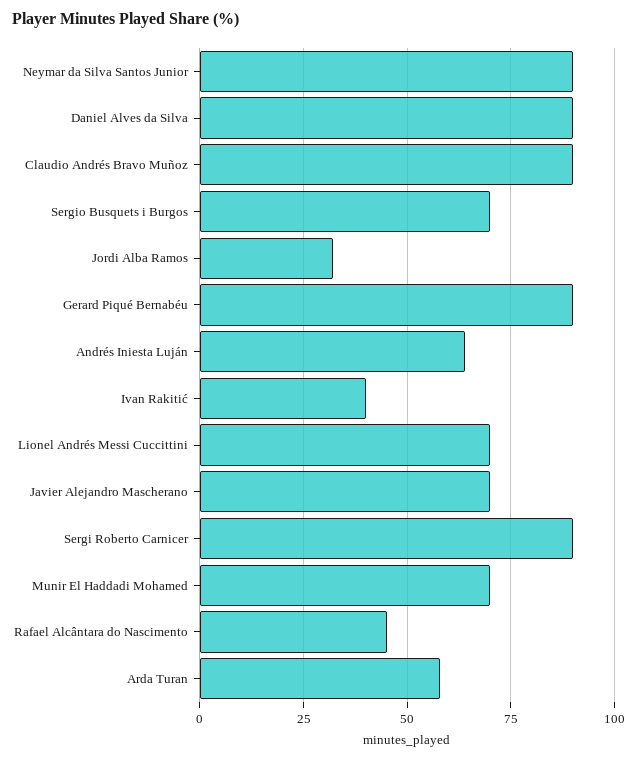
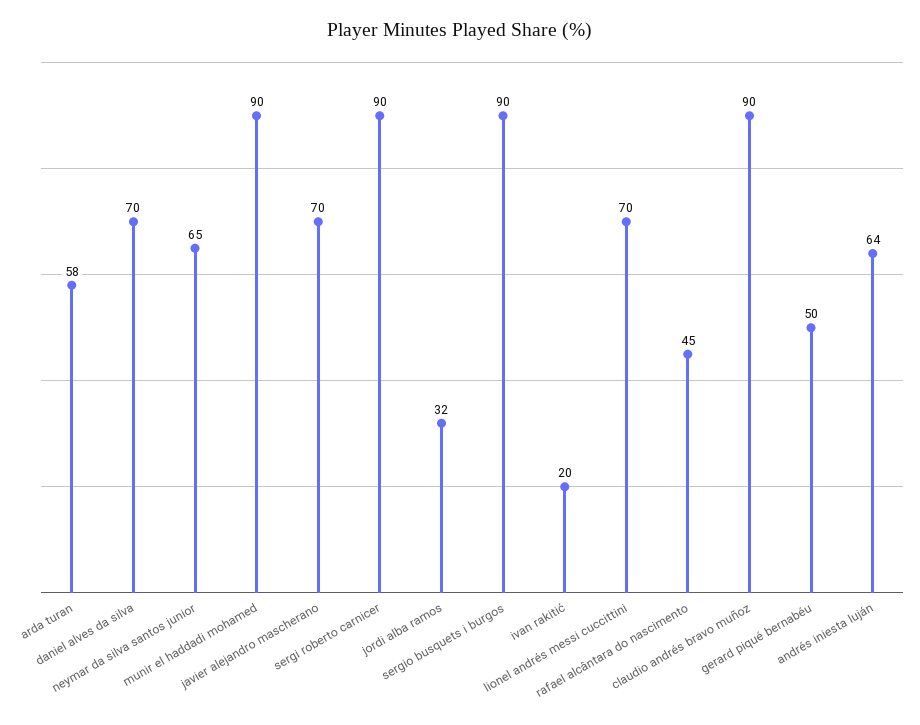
  {
-   "Neymar da Silva Santos Junior": 90,
+   "Neymar da Silva Santos Junior": 65,
-   "Daniel Alves da Silva": 90,
+   "Daniel Alves da Silva": 70,
    "Claudio Andrés Bravo Muñoz": 90,
-   "Sergio Busquets i Burgos": 70,
+   "Sergio Busquets i Burgos": 90,
    "Jordi Alba Ramos": 32,
-   "Gerard Piqué Bernabéu": 90,
+   "Gerard Piqué Bernabéu": 50,
    "Andrés Iniesta Luján": 64,
-   "Ivan Rakitić": 40,
+   "Ivan Rakitić": 20,
    "Lionel Andrés Messi Cuccittini": 70,
    "Javier Alejandro Mascherano": 70,
    "Sergi Roberto Carnicer": 90,
-   "Munir El Haddadi Mohamed": 70,
+   "Munir El Haddadi Mohamed": 90,
    "Rafael Alcântara do Nascimento": 45,
    "Arda Turan": 58
  }

